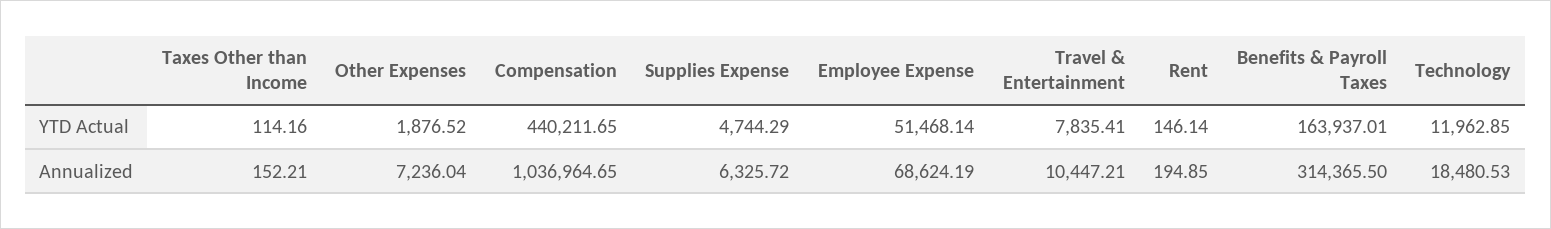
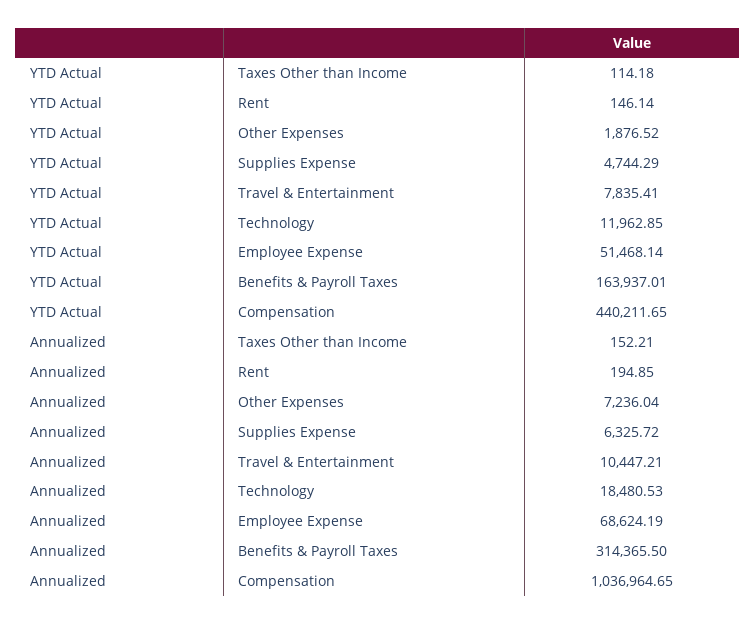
  {
    "Taxes Other than Income": {
-     "YTD Actual": 114.16,
+     "YTD Actual": 114.18,
      "Annualized": 152.21
    },
    "Other Expenses": {
      "YTD Actual": 1876.52,
      "Annualized": 7236.04
    },
    "Compensation": {
      "YTD Actual": 440211.65,
      "Annualized": 1036964.65
    },
    "Supplies Expense": {
      "YTD Actual": 4744.29,
      "Annualized": 6325.72
    },
    "Employee Expense": {
      "YTD Actual": 51468.14,
      "Annualized": 68624.19
    },
    "Travel & Entertainment": {
      "YTD Actual": 7835.41,
      "Annualized": 10447.21
    },
    "Rent": {
      "YTD Actual": 146.14,
      "Annualized": 194.85
    },
    "Benefits & Payroll Taxes": {
      "YTD Actual": 163937.01,
      "Annualized": 314365.5
    },
    "Technology": {
      "YTD Actual": 11962.85,
      "Annualized": 18480.53
    }
  }

